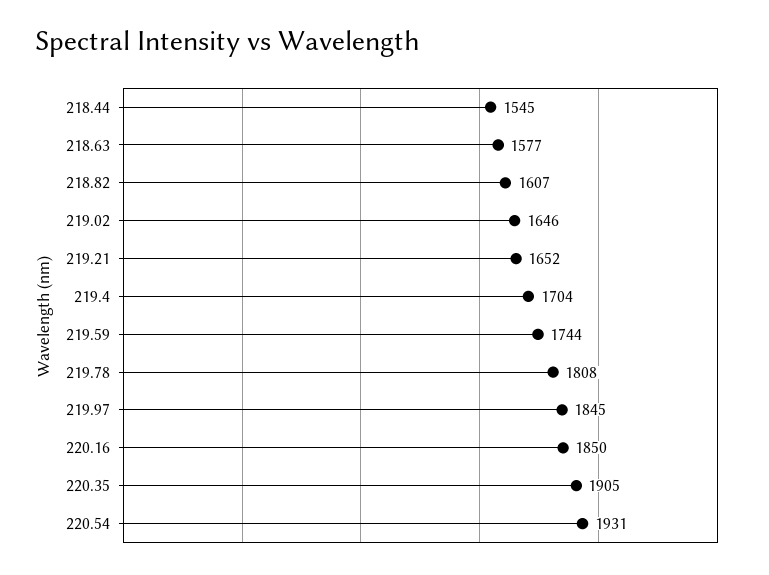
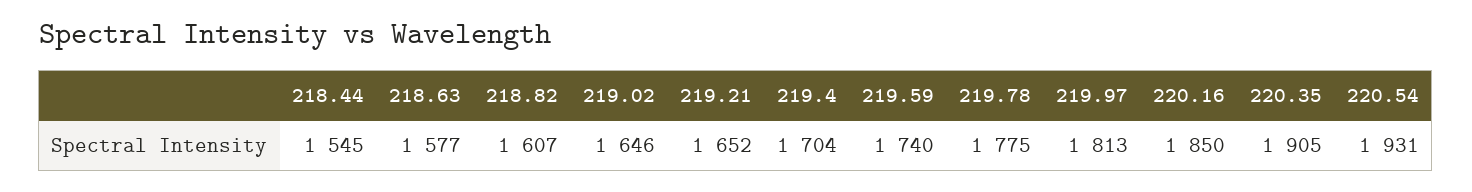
  {
    "218.44": 1545,
    "218.63": 1577,
    "218.82": 1607,
    "219.02": 1646,
    "219.21": 1652,
    "219.4": 1704,
-   "219.59": 1744,
+   "219.59": 1740,
-   "219.78": 1808,
+   "219.78": 1775,
-   "219.97": 1845,
+   "219.97": 1813,
    "220.16": 1850,
    "220.35": 1905,
    "220.54": 1931
  }

